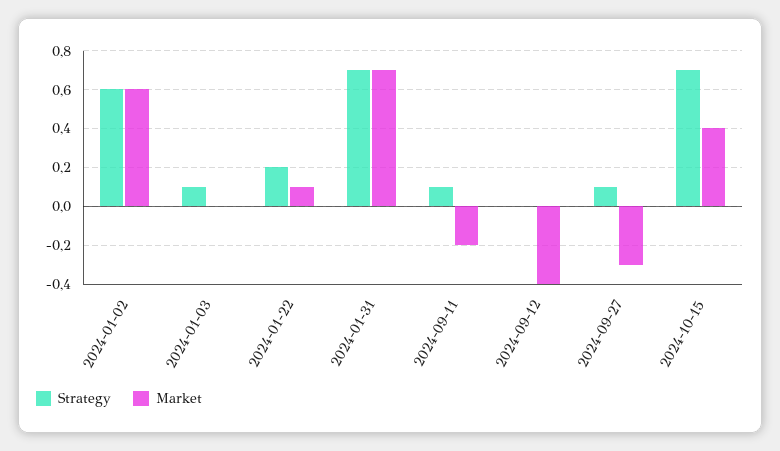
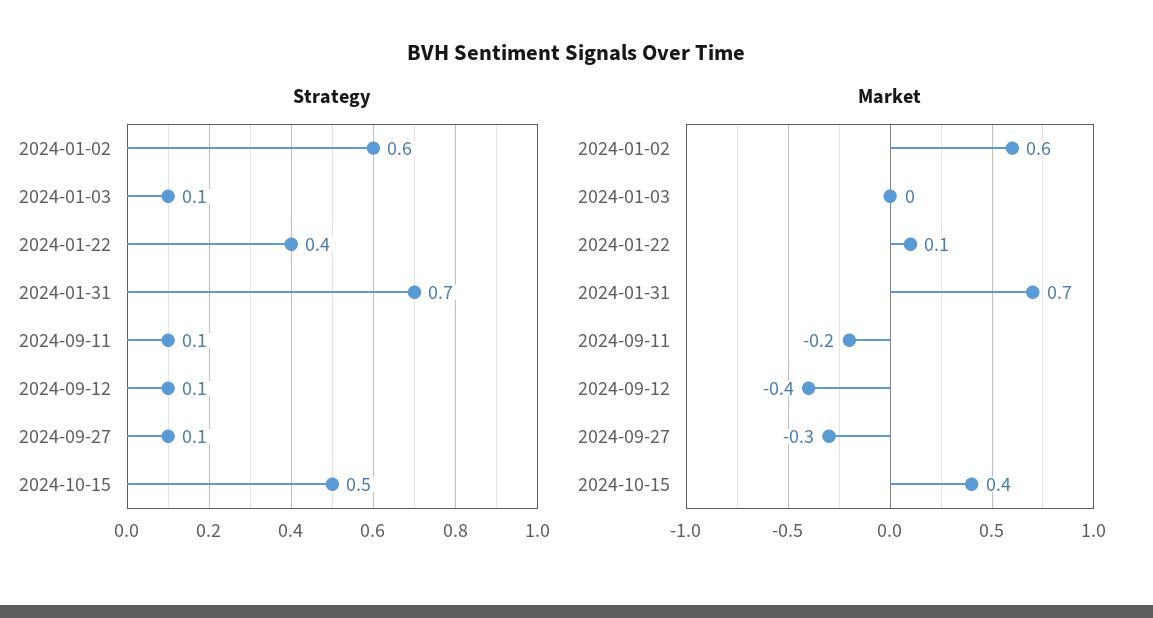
  {
    "Strategy": {
      "2024-01-02": 0.6,
      "2024-01-03": 0.1,
-     "2024-01-22": 0.2,
+     "2024-01-22": 0.4,
      "2024-01-31": 0.7,
      "2024-09-11": 0.1,
-     "2024-09-12": 0,
+     "2024-09-12": 0.1,
      "2024-09-27": 0.1,
-     "2024-10-15": 0.7
+     "2024-10-15": 0.5
    },
    "Market": {
      "2024-01-02": 0.6,
      "2024-01-03": 0,
      "2024-01-22": 0.1,
      "2024-01-31": 0.7,
      "2024-09-11": -0.2,
      "2024-09-12": -0.4,
      "2024-09-27": -0.3,
      "2024-10-15": 0.4
    }
  }

